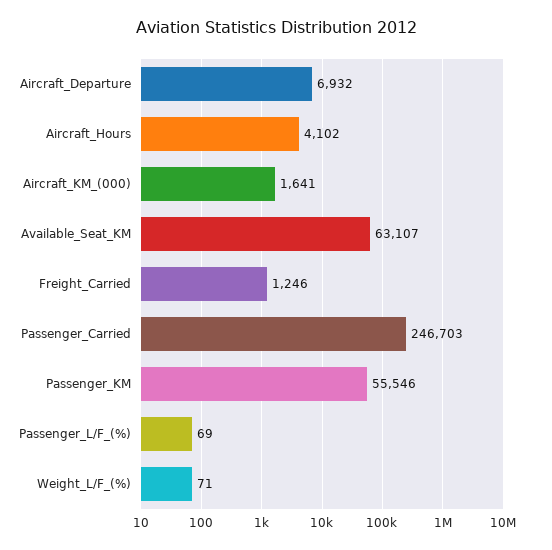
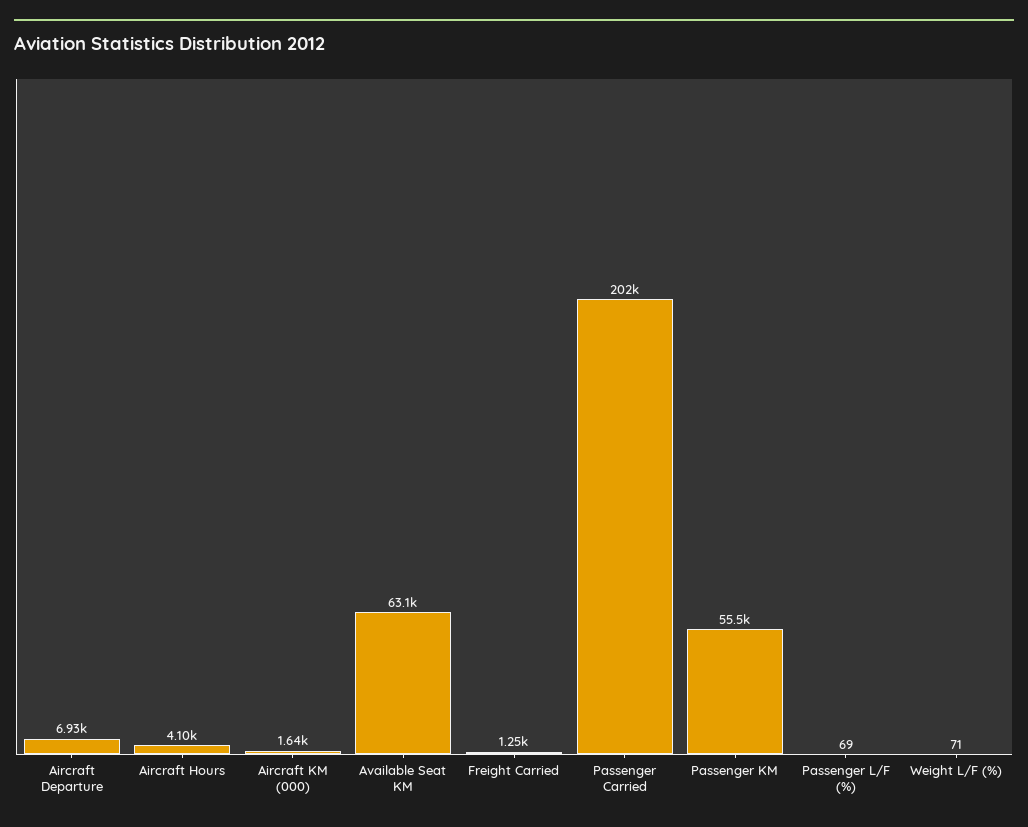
  {
    "Aircraft_Departure": 6932,
    "Aircraft_Hours": 4102,
    "Aircraft_KM_(000)": 1641,
    "Available_Seat_KM": 63107,
    "Freight_Carried": 1246,
-   "Passenger_Carried": 246703,
+   "Passenger_Carried": 202000,
    "Passenger_KM": 55546,
    "Passenger_L/F_(%)": 69,
    "Weight_L/F_(%)": 71
  }

